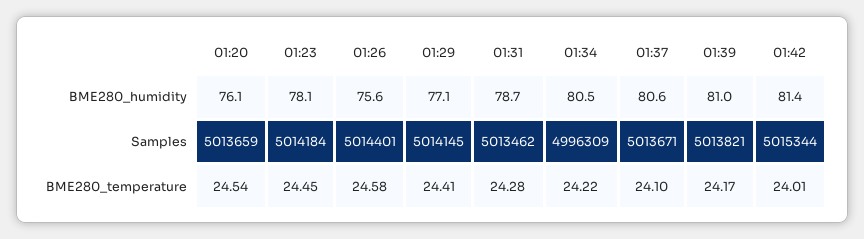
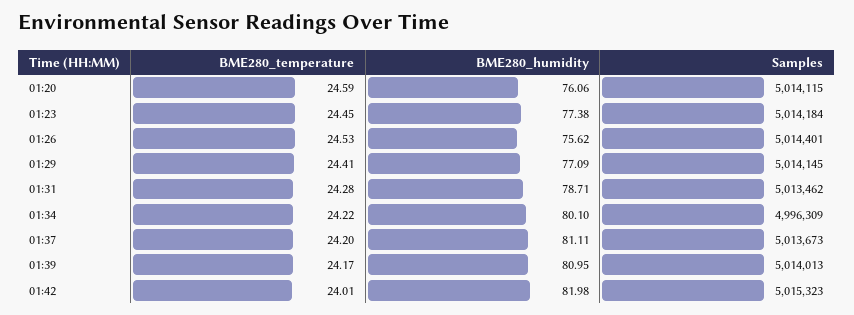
  {
    "01:20": {
      "BME280_humidity": 76.06,
-     "Samples": 5013659,
+     "Samples": 5014115,
-     "BME280_temperature": 24.54
+     "BME280_temperature": 24.59
    },
    "01:23": {
-     "BME280_humidity": 78.1,
+     "BME280_humidity": 77.38,
      "Samples": 5014184,
      "BME280_temperature": 24.45
    },
    "01:26": {
      "BME280_humidity": 75.62,
      "Samples": 5014401,
-     "BME280_temperature": 24.58
+     "BME280_temperature": 24.53
    },
    "01:29": {
      "BME280_humidity": 77.09,
      "Samples": 5014145,
      "BME280_temperature": 24.41
    },
    "01:31": {
      "BME280_humidity": 78.71,
      "Samples": 5013462,
      "BME280_temperature": 24.28
    },
    "01:34": {
-     "BME280_humidity": 80.5,
+     "BME280_humidity": 80.1,
      "Samples": 4996309,
      "BME280_temperature": 24.22
    },
    "01:37": {
-     "BME280_humidity": 80.6,
+     "BME280_humidity": 81.11,
-     "Samples": 5013671,
+     "Samples": 5013673,
-     "BME280_temperature": 24.1
+     "BME280_temperature": 24.2
    },
    "01:39": {
      "BME280_humidity": 80.95,
-     "Samples": 5013821,
+     "Samples": 5014013,
      "BME280_temperature": 24.17
    },
    "01:42": {
-     "BME280_humidity": 81.4,
+     "BME280_humidity": 81.98,
-     "Samples": 5015344,
+     "Samples": 5015323,
      "BME280_temperature": 24.01
    }
  }

